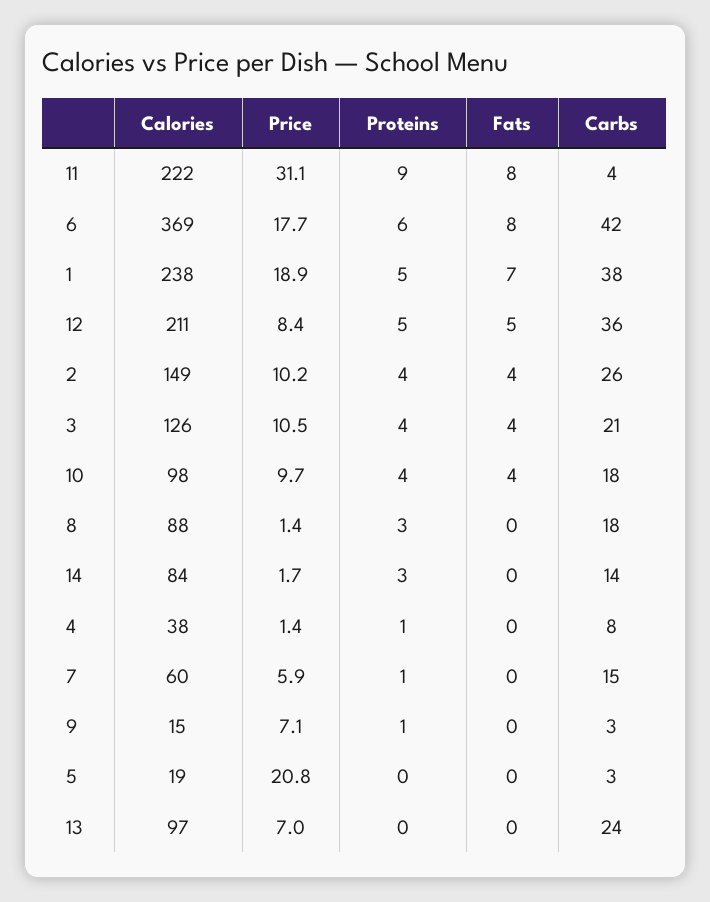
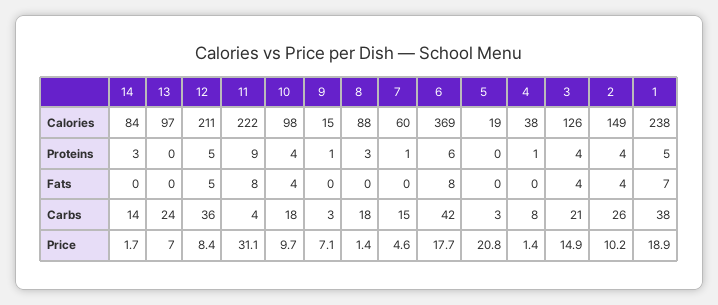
  {
    "Calories": {
      "11": 222,
      "6": 369,
      "1": 238,
      "12": 211,
      "2": 149,
      "3": 126,
      "10": 98,
      "8": 88,
      "14": 84,
      "4": 38,
      "7": 60,
      "9": 15,
      "5": 19,
      "13": 97
    },
    "Price": {
      "11": 31.1,
      "6": 17.7,
      "1": 18.9,
      "12": 8.4,
      "2": 10.2,
-     "3": 10.5,
+     "3": 14.9,
      "10": 9.7,
      "8": 1.4,
      "14": 1.7,
      "4": 1.4,
-     "7": 5.9,
+     "7": 4.6,
      "9": 7.1,
      "5": 20.8,
      "13": 7
    },
    "Proteins": {
      "11": 9,
      "6": 6,
      "1": 5,
      "12": 5,
      "2": 4,
      "3": 4,
      "10": 4,
      "8": 3,
      "14": 3,
      "4": 1,
      "7": 1,
      "9": 1,
      "5": 0,
      "13": 0
    },
    "Fats": {
      "11": 8,
      "6": 8,
      "1": 7,
      "12": 5,
      "2": 4,
      "3": 4,
      "10": 4,
      "8": 0,
      "14": 0,
      "4": 0,
      "7": 0,
      "9": 0,
      "5": 0,
      "13": 0
    },
    "Carbs": {
      "11": 4,
      "6": 42,
      "1": 38,
      "12": 36,
      "2": 26,
      "3": 21,
      "10": 18,
      "8": 18,
      "14": 14,
      "4": 8,
      "7": 15,
      "9": 3,
      "5": 3,
      "13": 24
    }
  }

